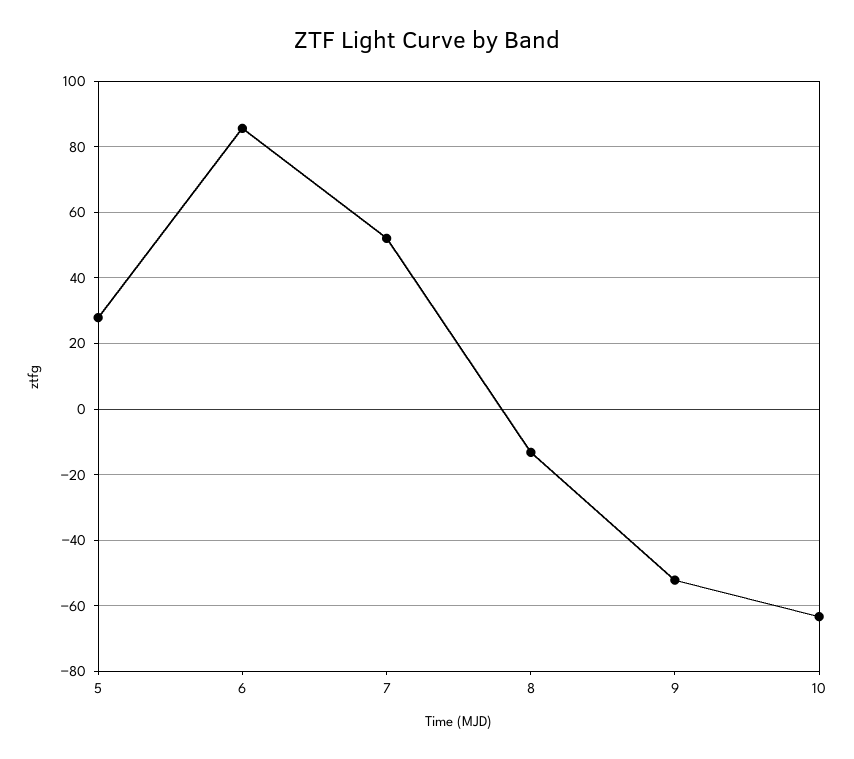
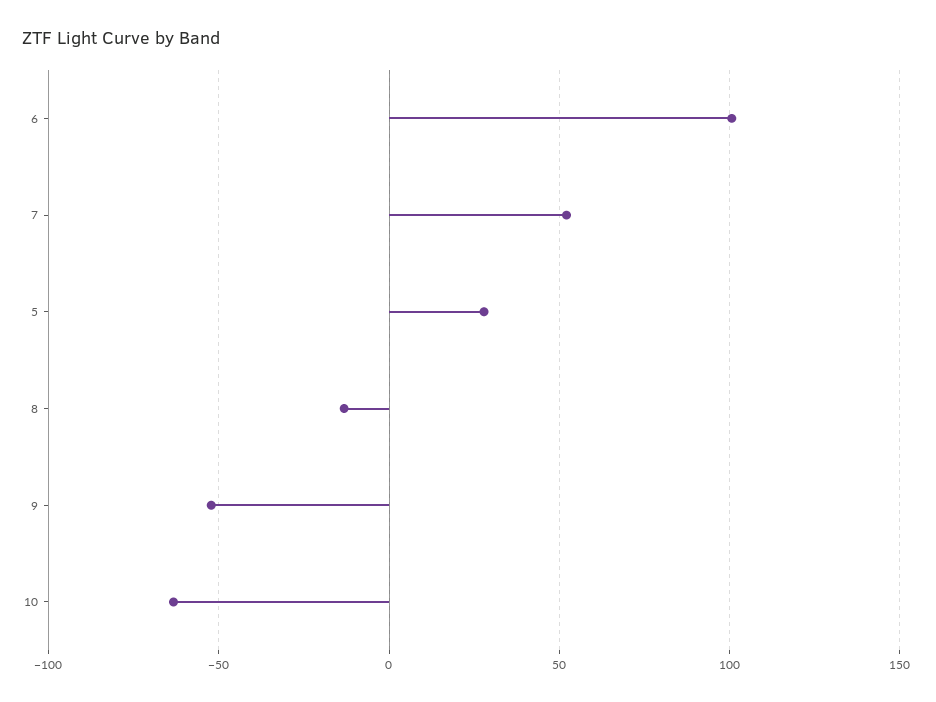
  {
    "5": 28,
-   "6": 86,
+   "6": 100,
    "7": 52,
    "8": -14,
    "9": -52,
    "10": -64
  }

